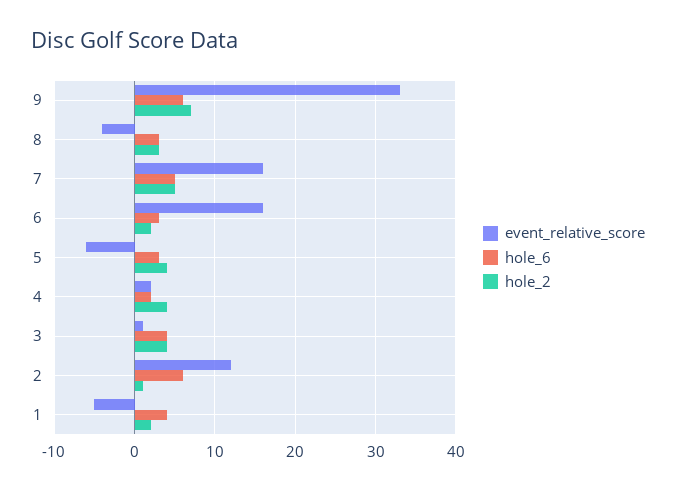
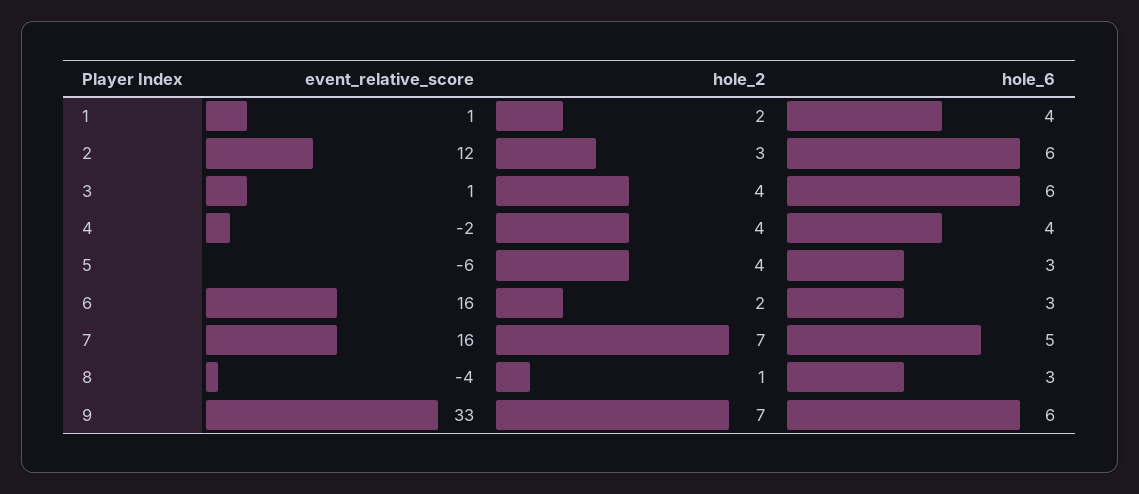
  {
    "event_relative_score": {
      "9": 33,
      "8": -4,
      "7": 16,
      "6": 16,
      "5": -6,
-     "4": 2,
+     "4": -2,
      "3": 1,
      "2": 12,
-     "1": -5
+     "1": 1
    },
    "hole_6": {
      "9": 6,
      "8": 3,
      "7": 5,
      "6": 3,
      "5": 3,
-     "4": 2,
+     "4": 4,
-     "3": 4,
+     "3": 6,
      "2": 6,
      "1": 4
    },
    "hole_2": {
      "9": 7,
-     "8": 3,
+     "8": 1,
-     "7": 5,
+     "7": 7,
      "6": 2,
      "5": 4,
      "4": 4,
      "3": 4,
-     "2": 1,
+     "2": 3,
      "1": 2
    }
  }

